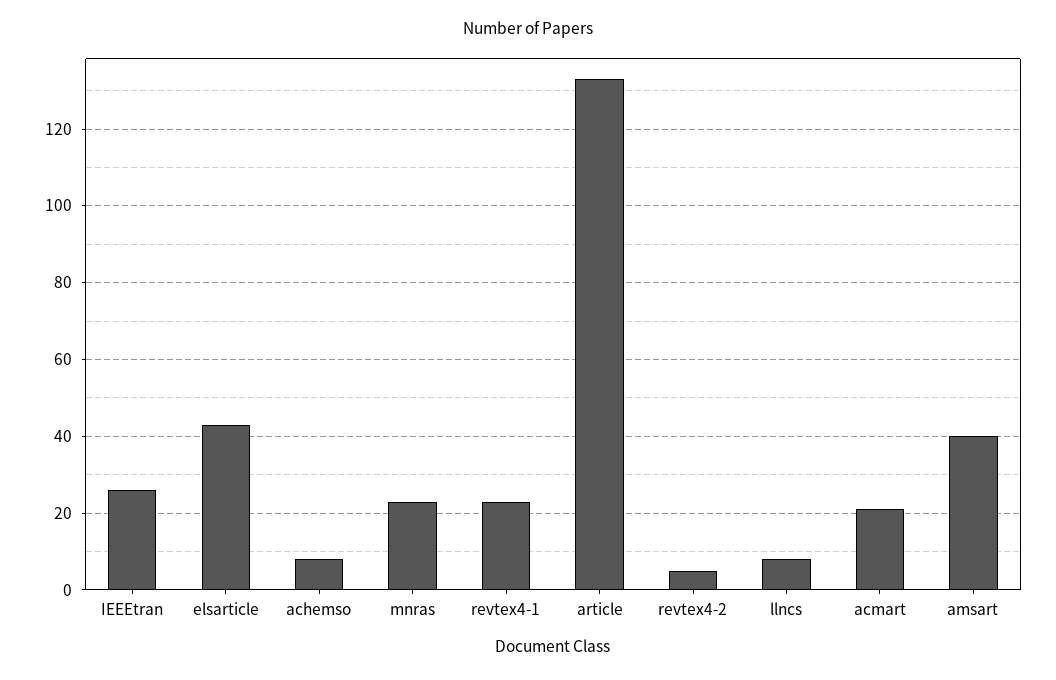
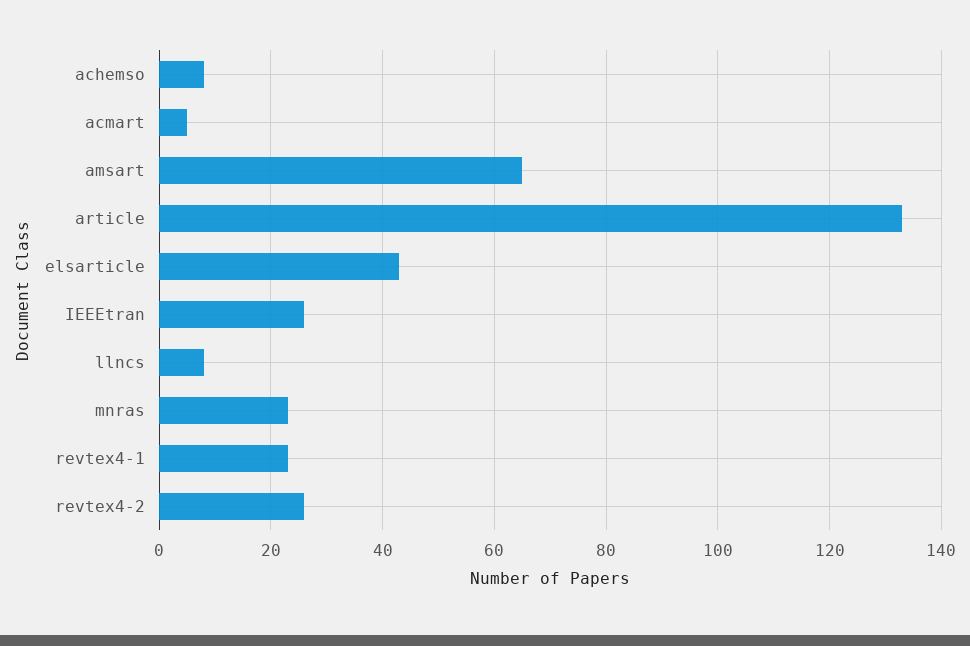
  {
    "IEEEtran": 25,
    "elsarticle": 45,
    "achemso": 10,
    "mnras": 25,
    "revtex4-1": 25,
    "article": 135,
-   "revtex4-2": 5,
+   "revtex4-2": 25,
    "llncs": 10,
-   "acmart": 20,
+   "acmart": 5,
-   "amsart": 40
+   "amsart": 65
  }

